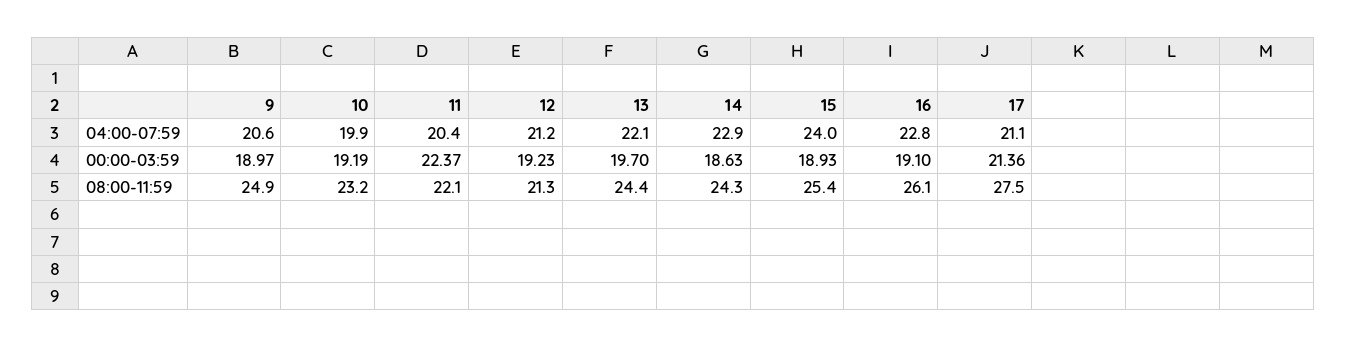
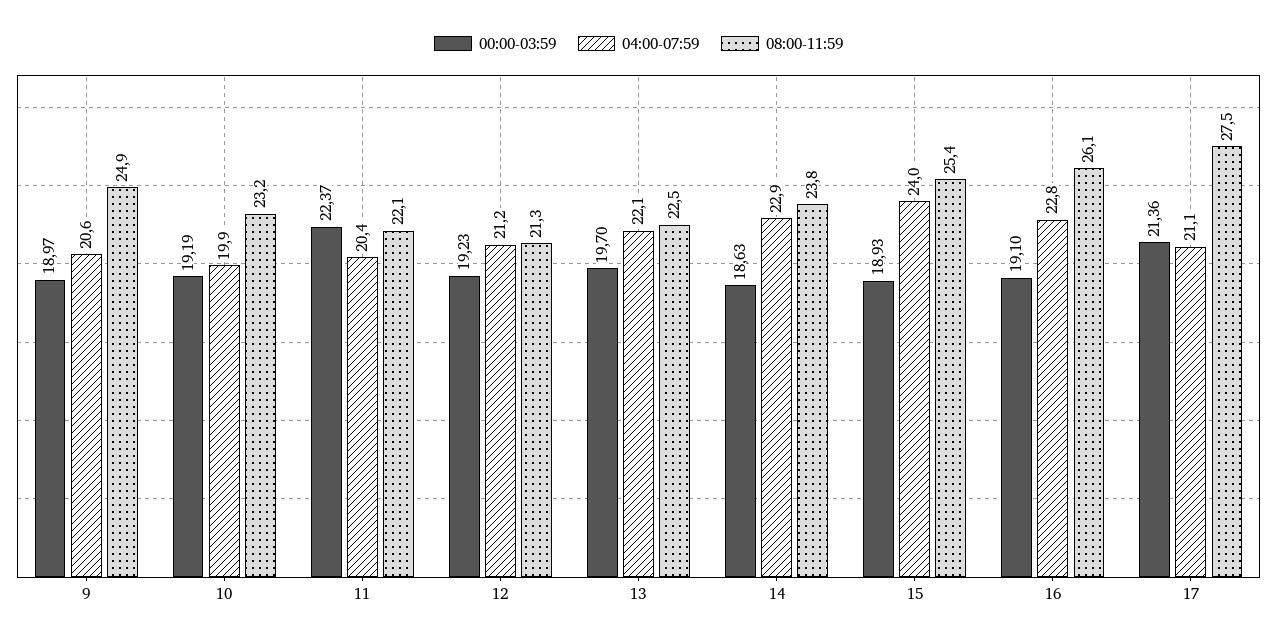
  {
    "04:00-07:59": {
      "9": 20.6,
      "10": 19.9,
      "11": 20.4,
      "12": 21.2,
      "13": 22.1,
      "14": 22.9,
      "15": 24,
      "16": 22.8,
      "17": 21.1
    },
    "00:00-03:59": {
      "9": 18.97,
      "10": 19.19,
      "11": 22.37,
      "12": 19.23,
      "13": 19.7,
      "14": 18.63,
      "15": 18.93,
      "16": 19.1,
      "17": 21.36
    },
    "08:00-11:59": {
      "9": 24.9,
      "10": 23.2,
      "11": 22.1,
      "12": 21.3,
-     "13": 24.4,
+     "13": 22.5,
-     "14": 24.3,
+     "14": 23.8,
      "15": 25.4,
      "16": 26.1,
      "17": 27.5
    }
  }

